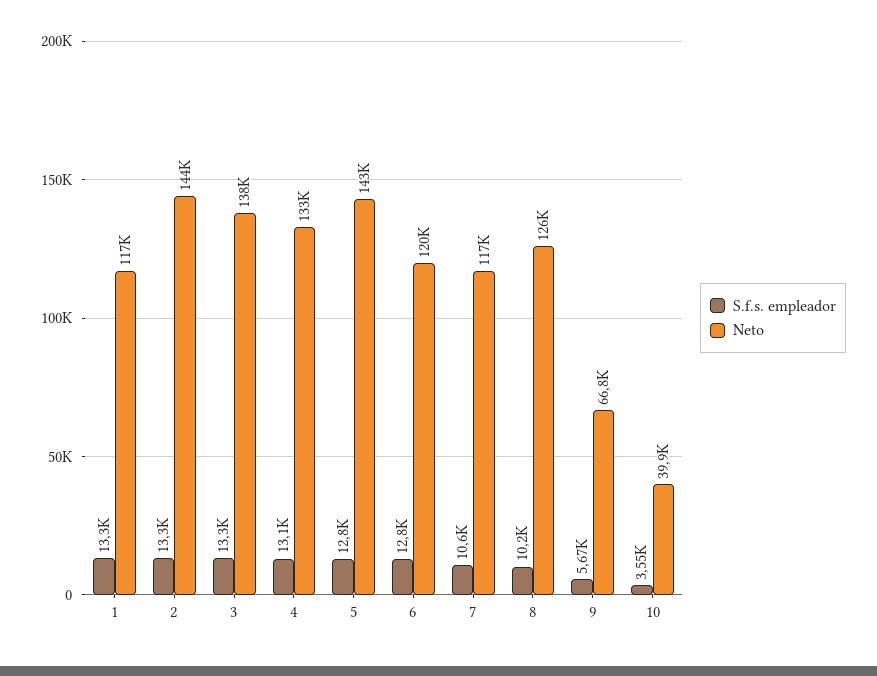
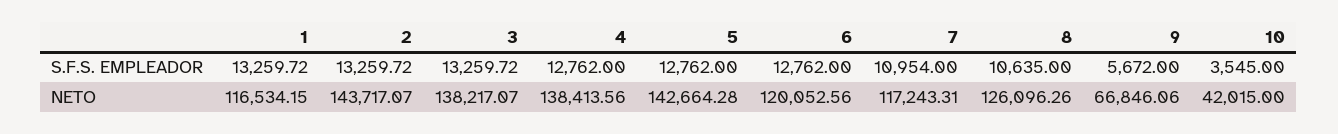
  {
    "S.f.s. empleador": {
      "1": 13259.72,
      "2": 13259.72,
      "3": 13259.72,
-     "4": 13100,
+     "4": 12762,
      "5": 12762,
      "6": 12762,
-     "7": 10600,
+     "7": 10954,
-     "8": 10200,
+     "8": 10635,
      "9": 5672,
      "10": 3545
    },
    "Neto": {
      "1": 116534.15,
      "2": 143717.07,
      "3": 138217.07,
-     "4": 133000,
+     "4": 138413.56,
      "5": 142664.28,
      "6": 120052.56,
      "7": 117243.31,
      "8": 126096.26,
      "9": 66846.06,
-     "10": 39900
+     "10": 42015
    }
  }

